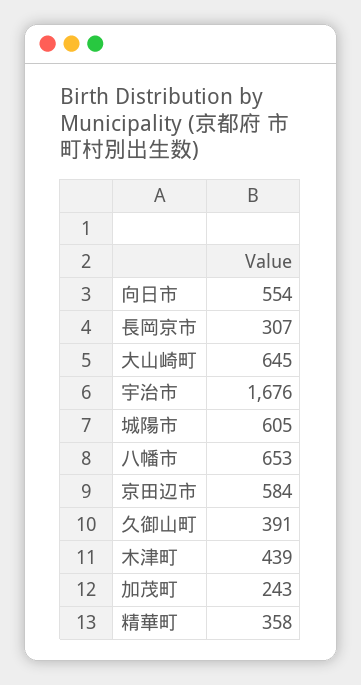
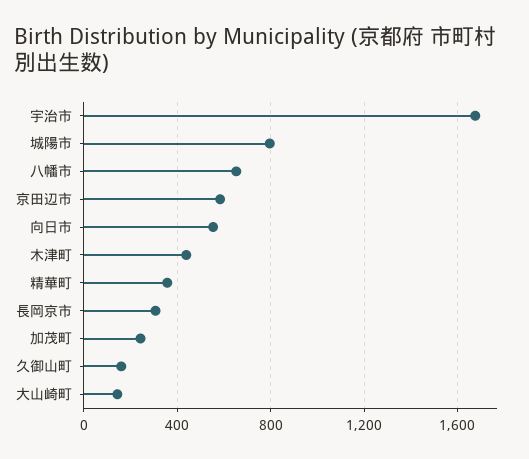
  {
    "向日市": 554,
    "長岡京市": 307,
-   "大山崎町": 645,
+   "大山崎町": 150,
    "宇治市": 1676,
-   "城陽市": 605,
+   "城陽市": 800,
    "八幡市": 653,
    "京田辺市": 584,
-   "久御山町": 391,
+   "久御山町": 150,
    "木津町": 439,
    "加茂町": 243,
    "精華町": 358
  }

